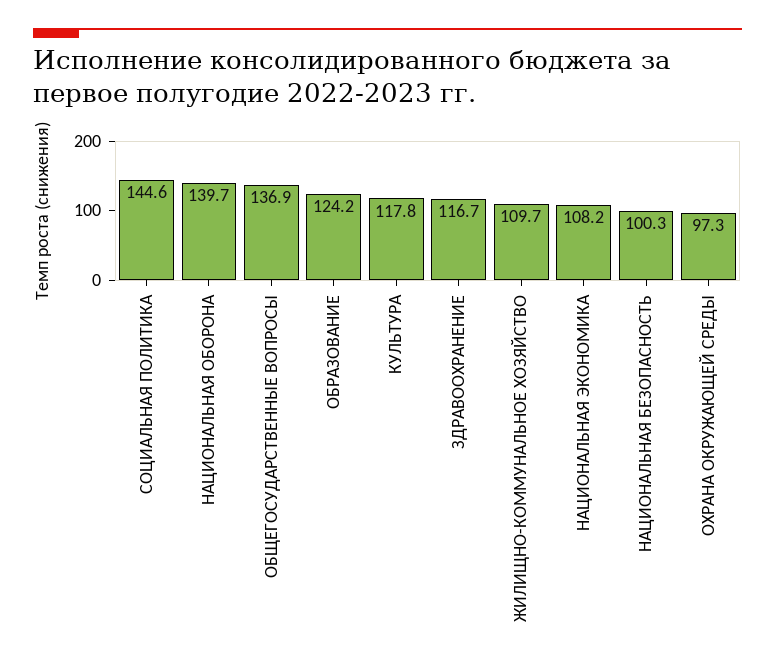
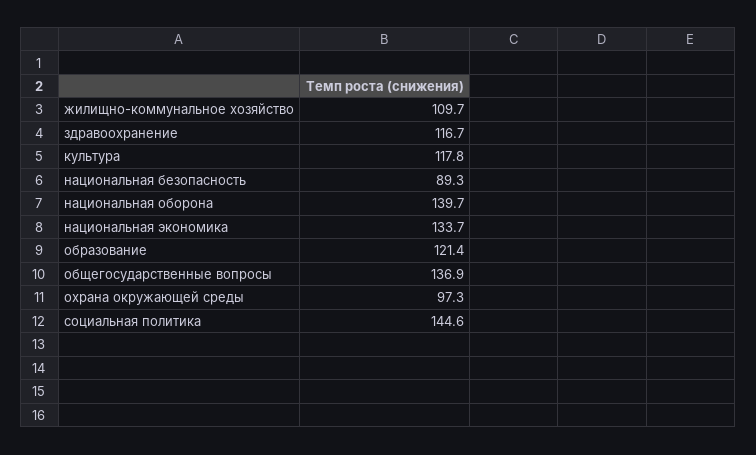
  {
    "СОЦИАЛЬНАЯ ПОЛИТИКА": 144.6,
    "НАЦИОНАЛЬНАЯ ОБОРОНА": 139.7,
    "ОБЩЕГОСУДАРСТВЕННЫЕ ВОПРОСЫ": 136.9,
-   "ОБРАЗОВАНИЕ": 124.2,
+   "ОБРАЗОВАНИЕ": 121.4,
    "КУЛЬТУРА": 117.8,
    "ЗДРАВООХРАНЕНИЕ": 116.7,
    "ЖИЛИЩНО-КОММУНАЛЬНОЕ ХОЗЯЙСТВО": 109.7,
-   "НАЦИОНАЛЬНАЯ ЭКОНОМИКА": 108.2,
+   "НАЦИОНАЛЬНАЯ ЭКОНОМИКА": 133.7,
-   "НАЦИОНАЛЬНАЯ БЕЗОПАСНОСТЬ": 100.3,
+   "НАЦИОНАЛЬНАЯ БЕЗОПАСНОСТЬ": 89.3,
    "ОХРАНА ОКРУЖАЮЩЕЙ СРЕДЫ": 97.3
  }

